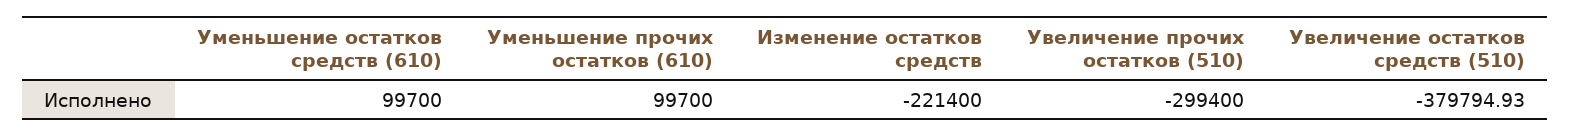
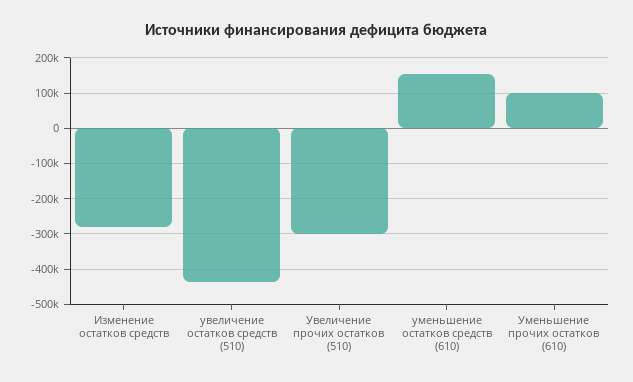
  {
-   "Уменьшение остатков средств (610)": 99700,
+   "Уменьшение остатков средств (610)": 160000,
    "Уменьшение прочих остатков (610)": 99700,
-   "Изменение остатков средств": -221400,
+   "Изменение остатков средств": -280000,
    "Увеличение прочих остатков (510)": -299400,
-   "Увеличение остатков средств (510)": -379794.93
+   "Увеличение остатков средств (510)": -440000
  }

